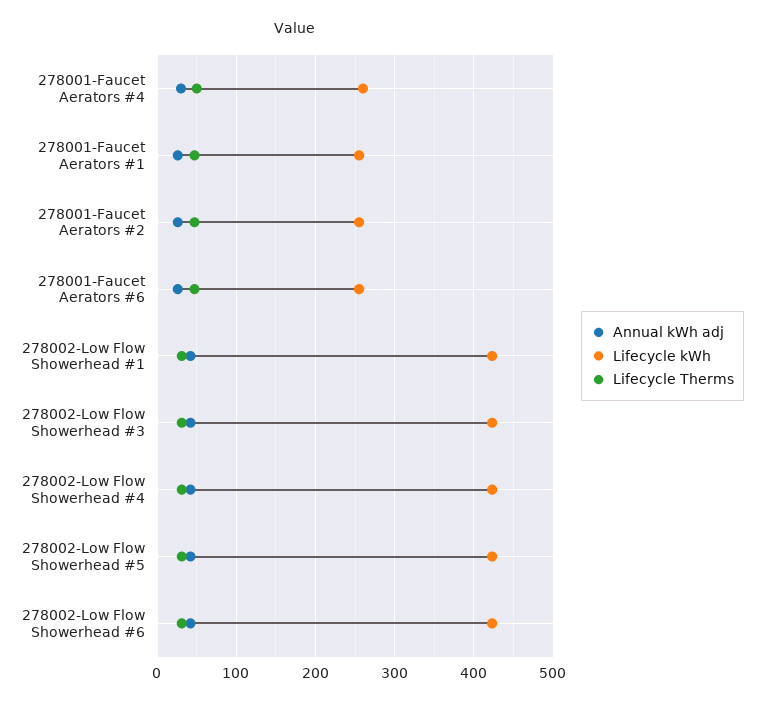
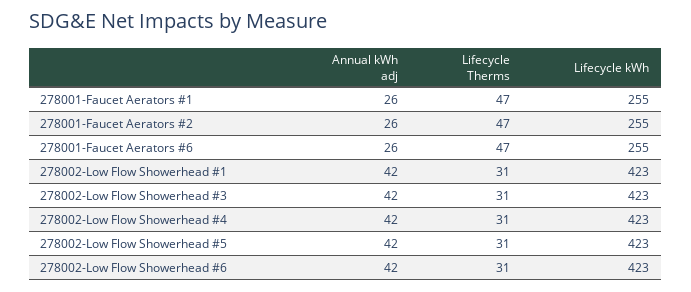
  {
    "Annual kWh adj": {
-     "278001-Faucet Aerators #4": 30,
      "278001-Faucet Aerators #1": 26,
      "278001-Faucet Aerators #2": 26,
      "278001-Faucet Aerators #6": 26,
      "278002-Low Flow Showerhead #1": 42,
      "278002-Low Flow Showerhead #3": 42,
      "278002-Low Flow Showerhead #4": 42,
      "278002-Low Flow Showerhead #5": 42,
      "278002-Low Flow Showerhead #6": 42
    },
    "Lifecycle kWh": {
-     "278001-Faucet Aerators #4": 260,
      "278001-Faucet Aerators #1": 255,
      "278001-Faucet Aerators #2": 255,
      "278001-Faucet Aerators #6": 255,
      "278002-Low Flow Showerhead #1": 423,
      "278002-Low Flow Showerhead #3": 423,
      "278002-Low Flow Showerhead #4": 423,
      "278002-Low Flow Showerhead #5": 423,
      "278002-Low Flow Showerhead #6": 423
    },
    "Lifecycle Therms": {
-     "278001-Faucet Aerators #4": 50,
      "278001-Faucet Aerators #1": 47,
      "278001-Faucet Aerators #2": 47,
      "278001-Faucet Aerators #6": 47,
      "278002-Low Flow Showerhead #1": 31,
      "278002-Low Flow Showerhead #3": 31,
      "278002-Low Flow Showerhead #4": 31,
      "278002-Low Flow Showerhead #5": 31,
      "278002-Low Flow Showerhead #6": 31
    }
  }

